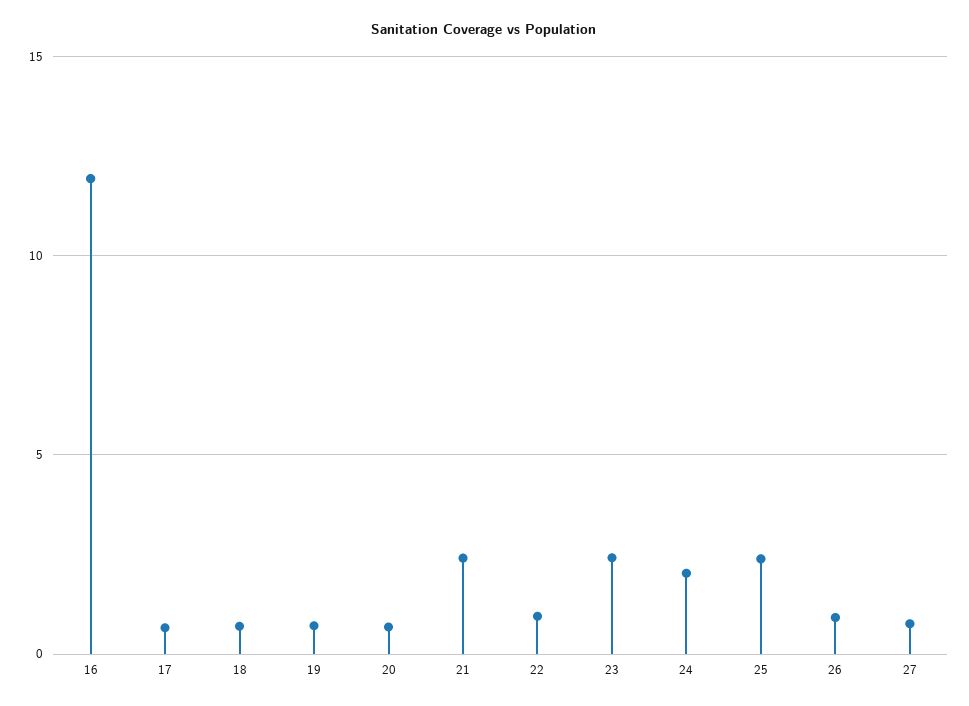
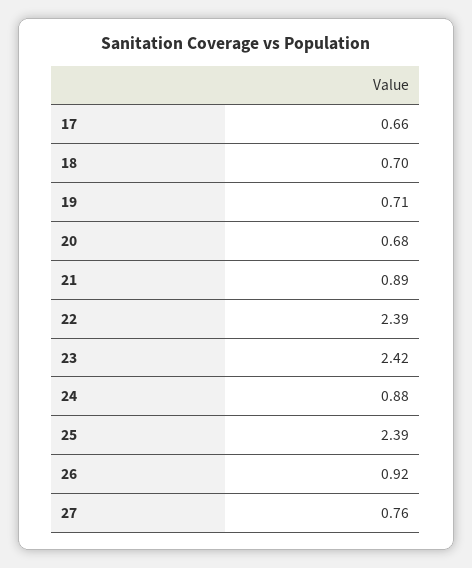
  {
-   "16": 12,
    "17": 0.66,
    "18": 0.7,
    "19": 0.71,
    "20": 0.68,
-   "21": 2.5,
+   "21": 0.89,
-   "22": 1,
+   "22": 2.39,
    "23": 2.42,
-   "24": 2,
+   "24": 0.88,
    "25": 2.39,
    "26": 0.92,
    "27": 0.76
  }

